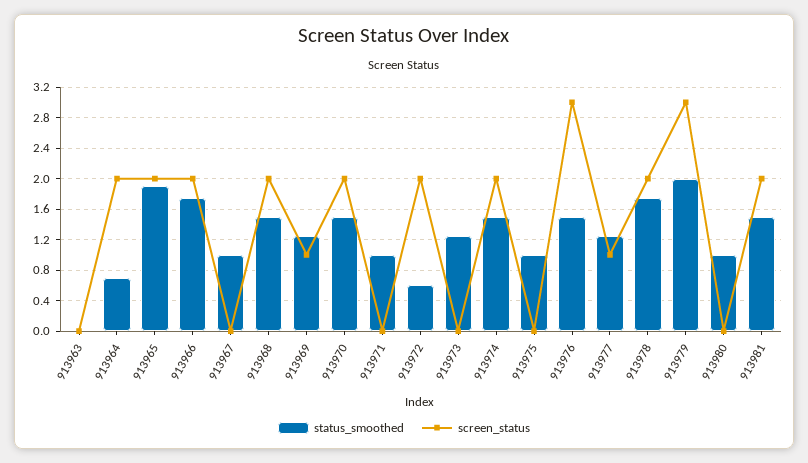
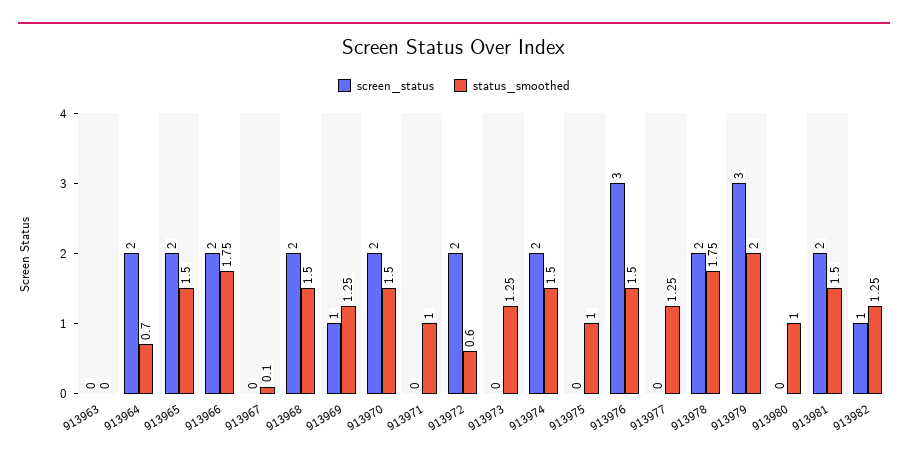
  {
    "status_smoothed": {
      "913963": 0,
      "913964": 0.7,
-     "913965": 1.9,
+     "913965": 1.5,
      "913966": 1.75,
-     "913967": 1,
+     "913967": 0.1,
      "913968": 1.5,
      "913969": 1.25,
      "913970": 1.5,
      "913971": 1,
      "913972": 0.6,
      "913973": 1.25,
      "913974": 1.5,
      "913975": 1,
      "913976": 1.5,
      "913977": 1.25,
      "913978": 1.75,
      "913979": 2,
      "913980": 1,
-     "913981": 1.5
+     "913981": 1.5,
+     "913982": 1.25
    },
    "screen_status": {
      "913963": 0,
      "913964": 2,
      "913965": 2,
      "913966": 2,
      "913967": 0,
      "913968": 2,
      "913969": 1,
      "913970": 2,
      "913971": 0,
      "913972": 2,
      "913973": 0,
      "913974": 2,
      "913975": 0,
      "913976": 3,
-     "913977": 1,
+     "913977": 0,
      "913978": 2,
      "913979": 3,
      "913980": 0,
-     "913981": 2
+     "913981": 2,
+     "913982": 1
    }
  }

